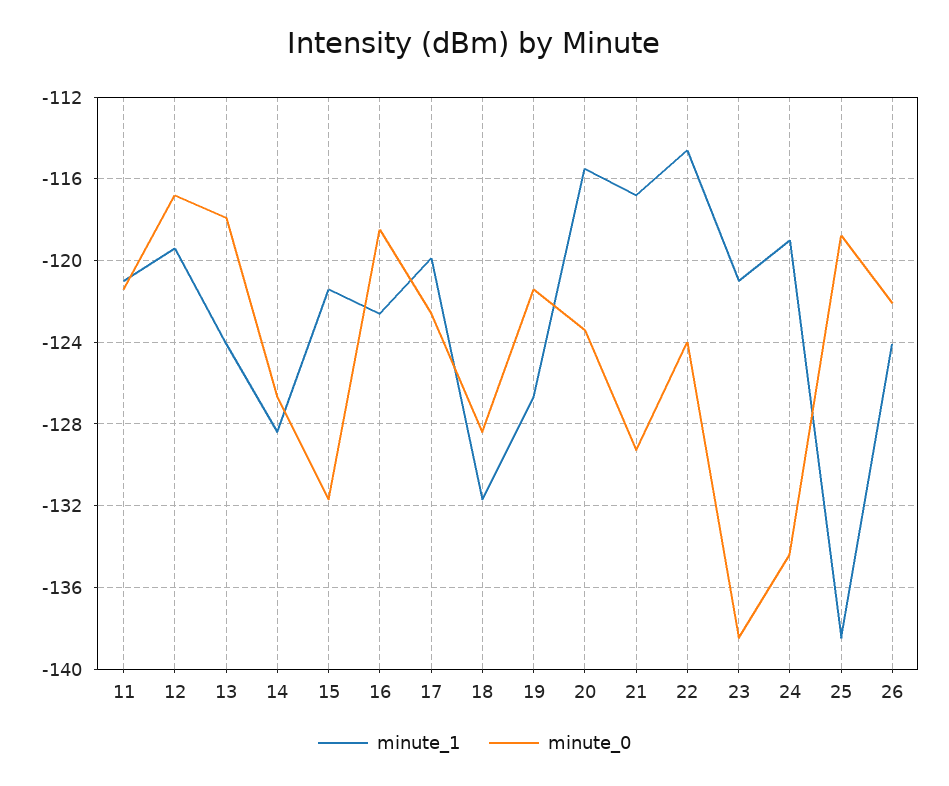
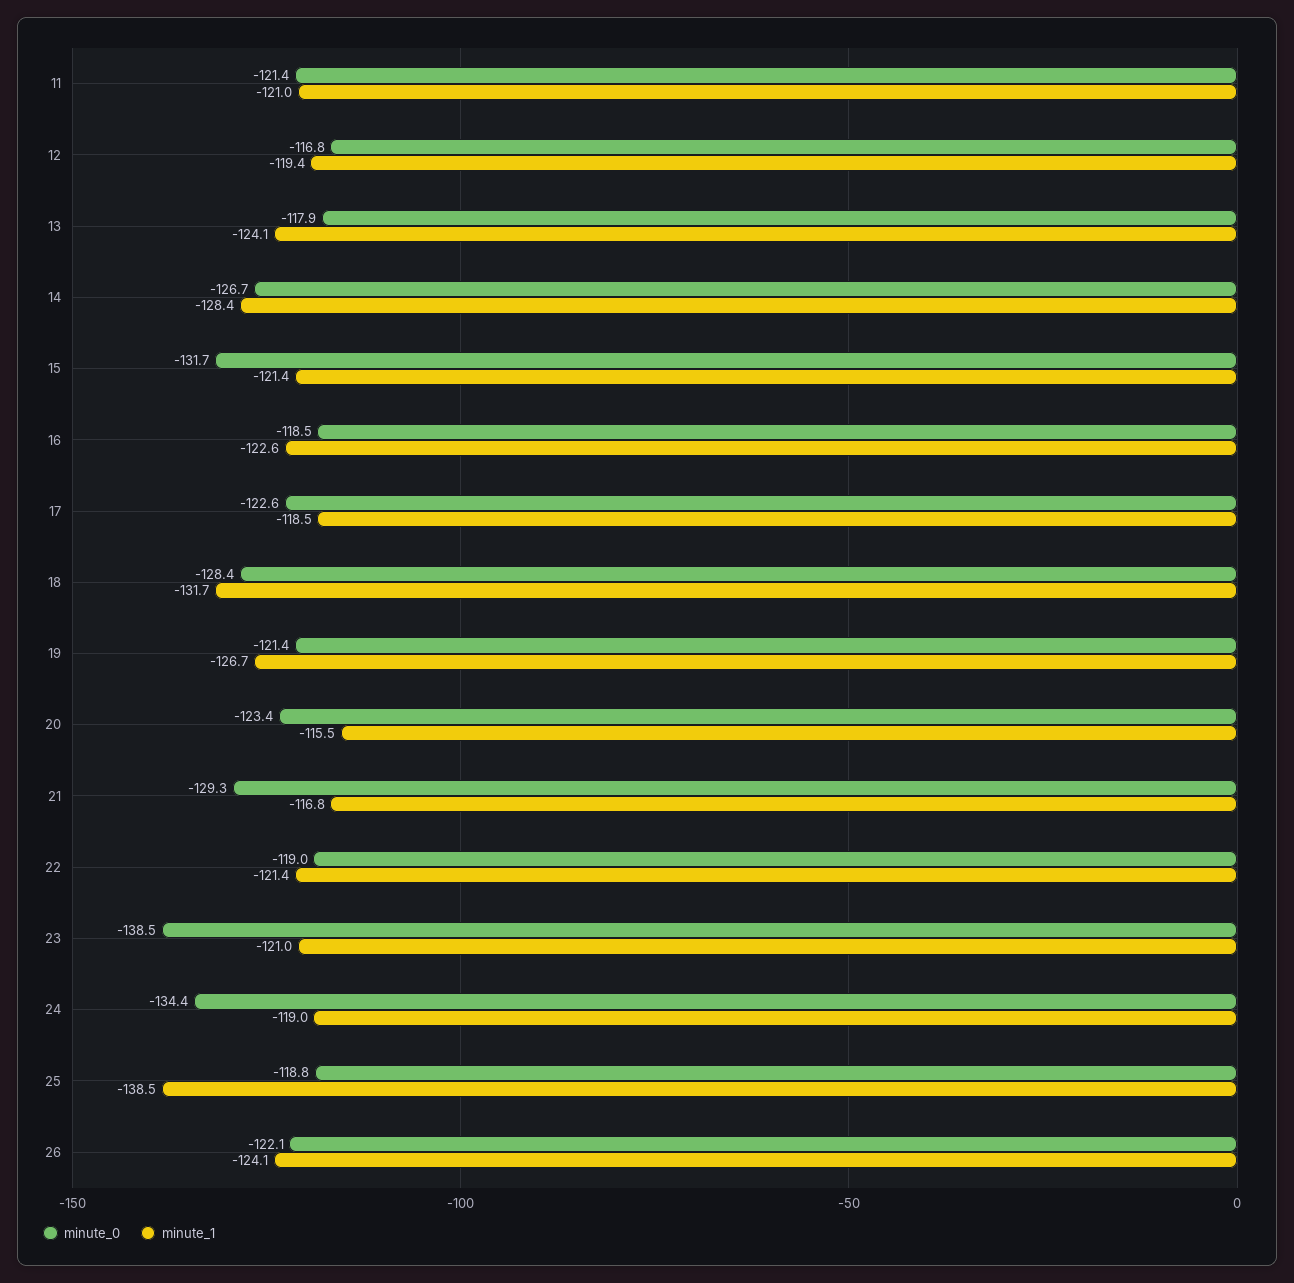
  {
    "minute_1": {
      "11": -121,
      "12": -119.4,
      "13": -124.1,
      "14": -128.4,
      "15": -121.4,
      "16": -122.6,
-     "17": -120,
+     "17": -118.5,
      "18": -131.7,
      "19": -126.7,
      "20": -115.5,
      "21": -116.8,
-     "22": -114.5,
+     "22": -121.4,
      "23": -121,
      "24": -119,
      "25": -138.5,
      "26": -124.1
    },
    "minute_0": {
      "11": -121.4,
      "12": -116.8,
      "13": -117.9,
      "14": -126.7,
      "15": -131.7,
      "16": -118.5,
      "17": -122.6,
      "18": -128.4,
      "19": -121.4,
      "20": -123.4,
      "21": -129.3,
-     "22": -124,
+     "22": -119,
      "23": -138.5,
      "24": -134.4,
      "25": -118.8,
      "26": -122.1
    }
  }

